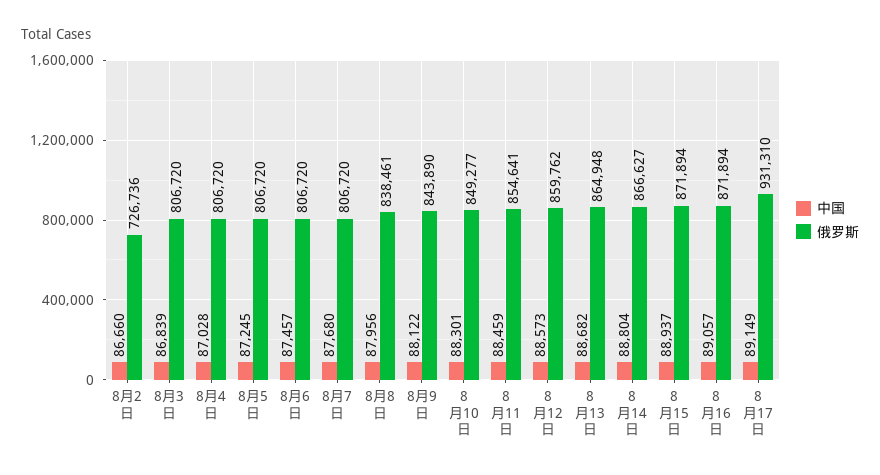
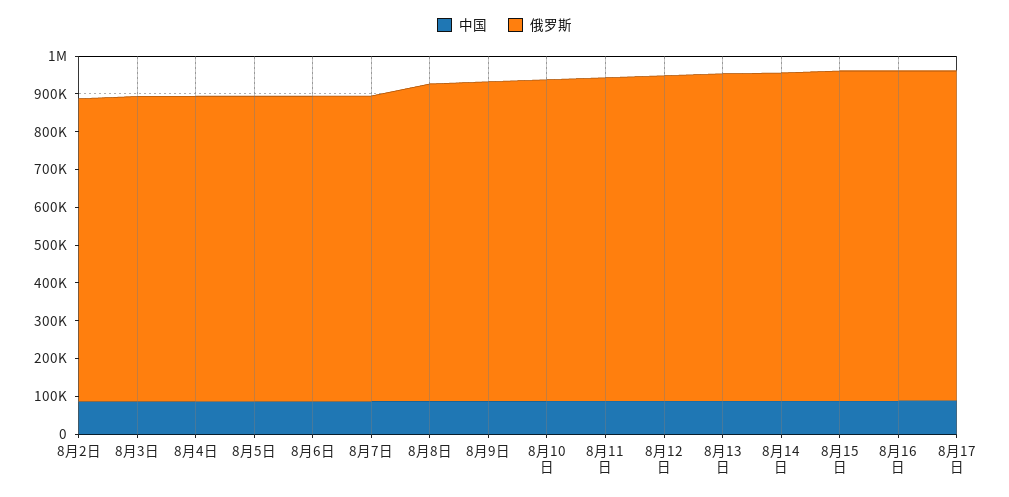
  {
    "中国": {
      "8月2日": 86660,
      "8月3日": 86839,
      "8月4日": 87028,
      "8月5日": 87245,
      "8月6日": 87457,
      "8月7日": 87680,
      "8月8日": 87956,
      "8月9日": 88122,
      "8月10日": 88301,
      "8月11日": 88459,
      "8月12日": 88573,
      "8月13日": 88682,
      "8月14日": 88804,
      "8月15日": 88937,
      "8月16日": 89057,
      "8月17日": 89149
    },
    "俄罗斯": {
-     "8月2日": 726736,
+     "8月2日": 800000,
      "8月3日": 806720,
      "8月4日": 806720,
      "8月5日": 806720,
      "8月6日": 806720,
      "8月7日": 806720,
      "8月8日": 838461,
      "8月9日": 843890,
      "8月10日": 849277,
      "8月11日": 854641,
      "8月12日": 859762,
      "8月13日": 864948,
      "8月14日": 866627,
      "8月15日": 871894,
      "8月16日": 871894,
-     "8月17日": 931310
+     "8月17日": 875000
    }
  }

